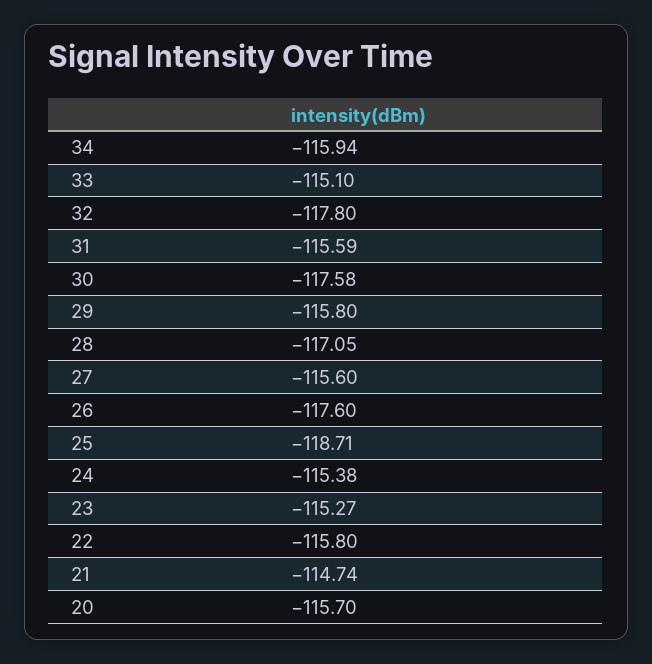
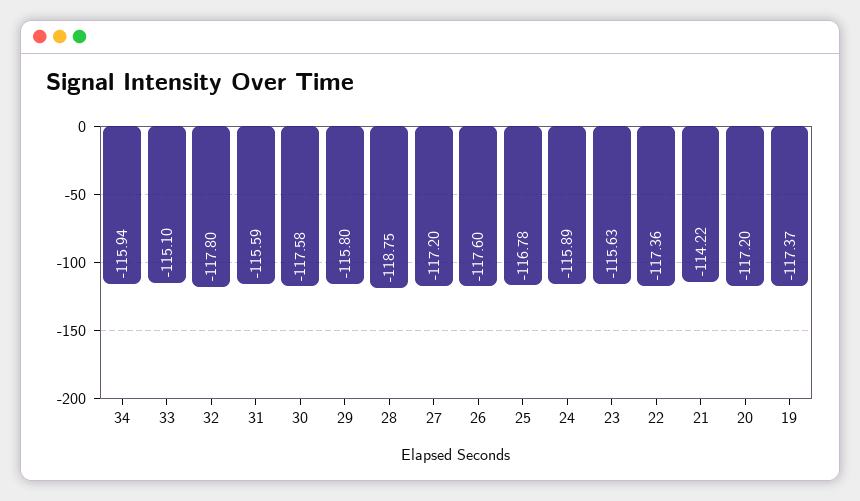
  {
    "34": -115.94,
    "33": -115.1,
    "32": -117.8,
    "31": -115.59,
    "30": -117.58,
    "29": -115.8,
-   "28": -117.05,
+   "28": -118.75,
-   "27": -115.6,
+   "27": -117.2,
    "26": -117.6,
-   "25": -118.71,
+   "25": -116.78,
-   "24": -115.38,
+   "24": -115.89,
-   "23": -115.27,
+   "23": -115.63,
-   "22": -115.8,
+   "22": -117.36,
-   "21": -114.74,
+   "21": -114.22,
-   "20": -115.7
+   "20": -117.2,
+   "19": -117.37
  }

